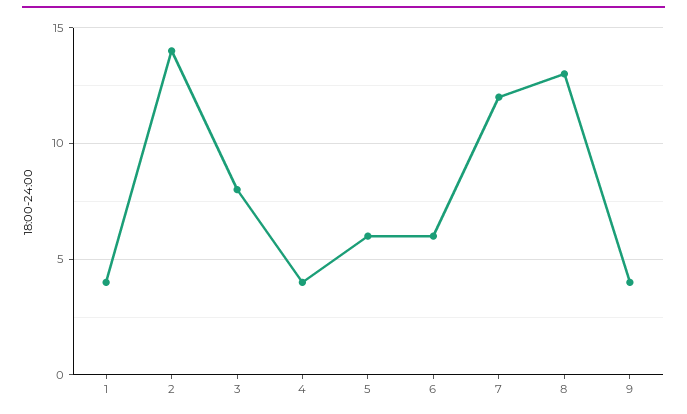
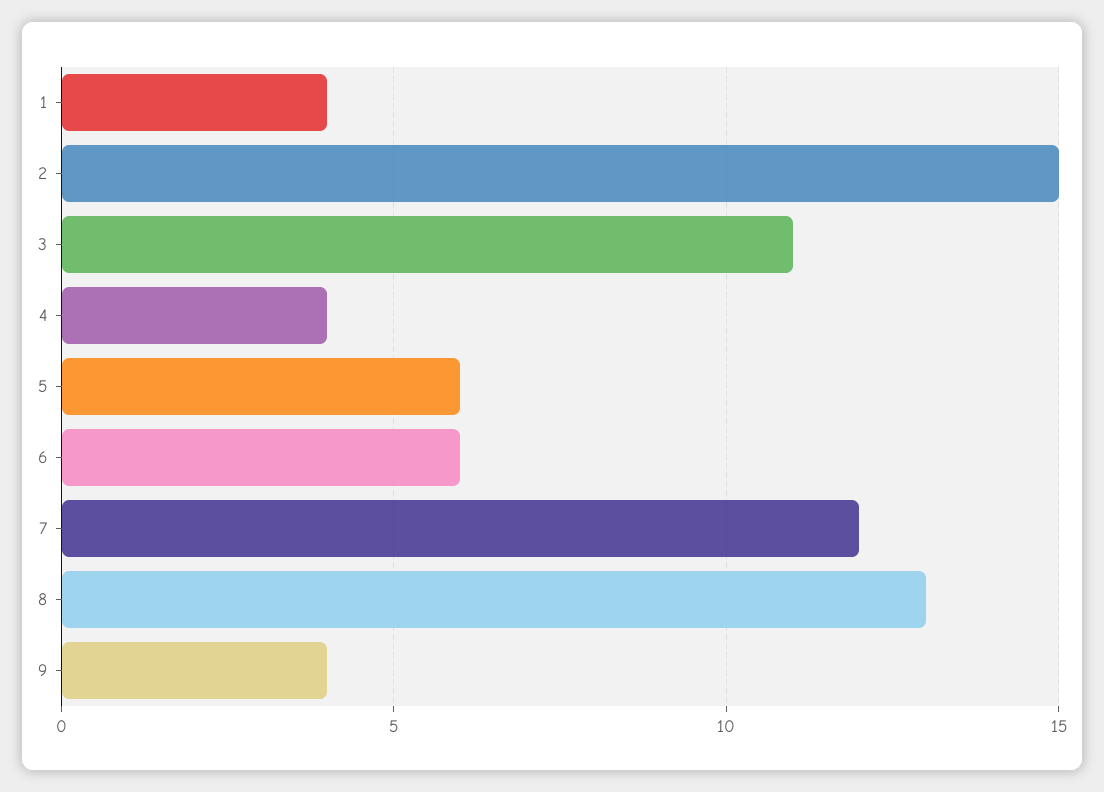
  {
    "1": 4,
-   "2": 14,
+   "2": 15,
-   "3": 8,
+   "3": 11,
    "4": 4,
    "5": 6,
    "6": 6,
    "7": 12,
    "8": 13,
    "9": 4
  }

